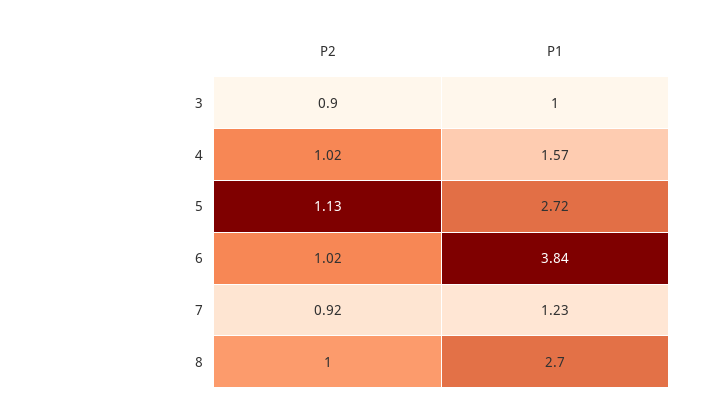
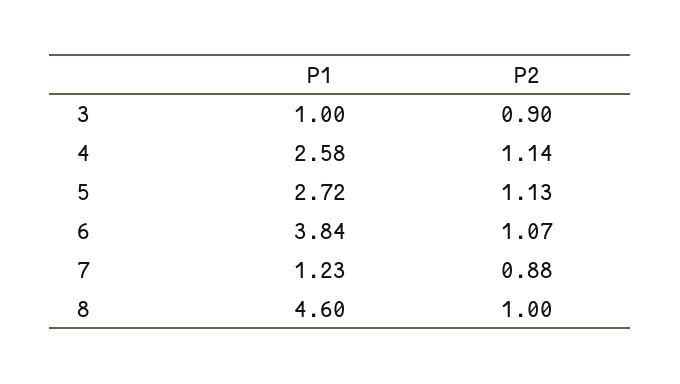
  {
    "P2": {
      "3": 0.9,
-     "4": 1.02,
+     "4": 1.14,
      "5": 1.13,
-     "6": 1.02,
+     "6": 1.07,
-     "7": 0.92,
+     "7": 0.88,
      "8": 1
    },
    "P1": {
      "3": 1,
-     "4": 1.57,
+     "4": 2.58,
      "5": 2.72,
      "6": 3.84,
      "7": 1.23,
-     "8": 2.7
+     "8": 4.6
    }
  }

